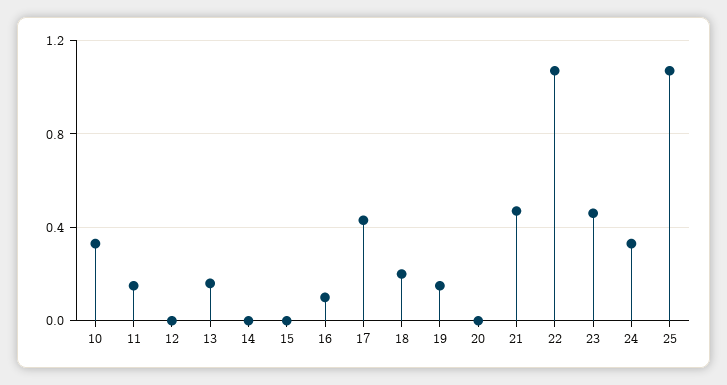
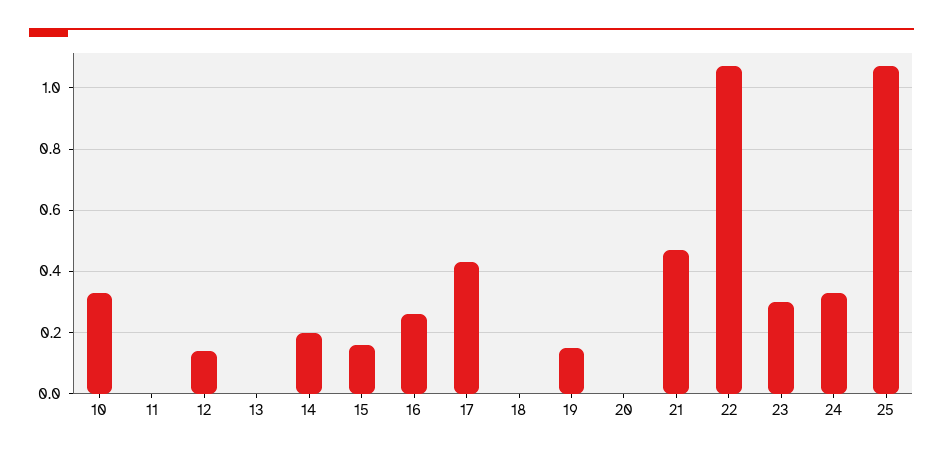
  {
    "10": 0.35,
-   "11": 0.15,
+   "11": 0,
-   "12": 0,
+   "12": 0.15,
-   "13": 0.15,
+   "13": 0,
-   "14": 0,
+   "14": 0.2,
-   "15": 0,
+   "15": 0.15,
-   "16": 0.1,
+   "16": 0.25,
    "17": 0.45,
-   "18": 0.2,
+   "18": 0,
    "19": 0.15,
    "20": 0,
    "21": 0.45,
    "22": 1.05,
-   "23": 0.45,
+   "23": 0.3,
    "24": 0.35,
    "25": 1.05
  }

